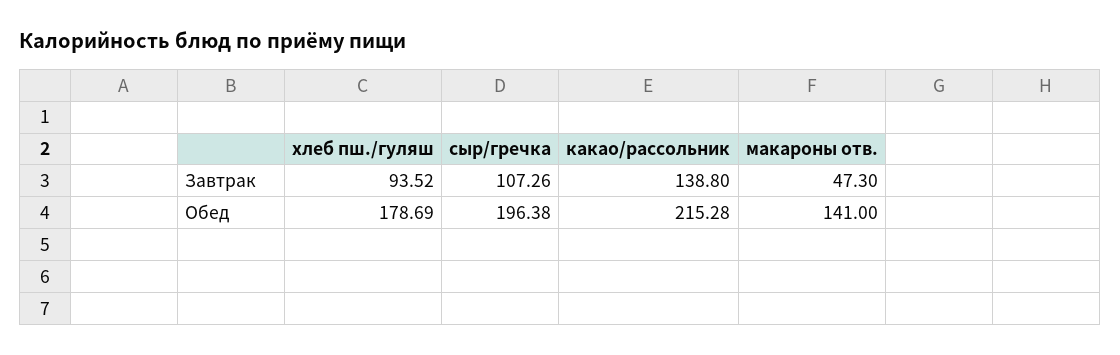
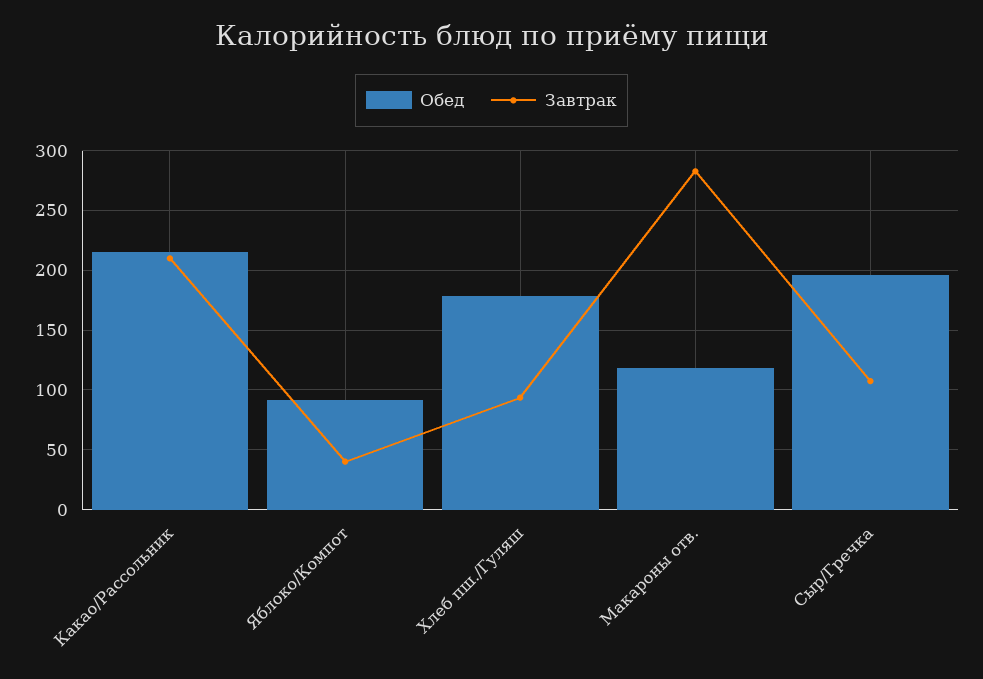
  {
    "Завтрак": {
      "хлеб пш./гуляш": 93.52,
      "сыр/гречка": 107.26,
-     "какао/рассольник": 138.8,
+     "какао/рассольник": 210,
-     "макароны отв.": 47.3
+     "макароны отв.": 280,
+     "Яблоко/Компот": 40
    },
    "Обед": {
      "хлеб пш./гуляш": 178.69,
      "сыр/гречка": 196.38,
      "какао/рассольник": 215.28,
-     "макароны отв.": 141
+     "макароны отв.": 120,
+     "Яблоко/Компот": 90
    }
  }

